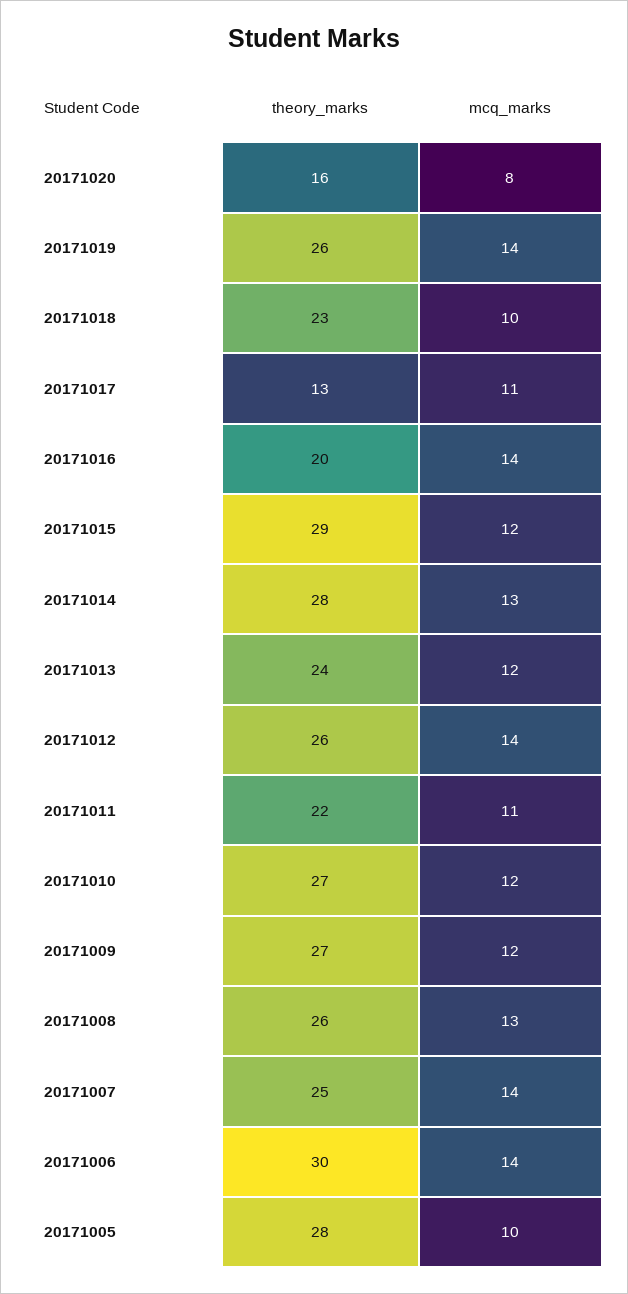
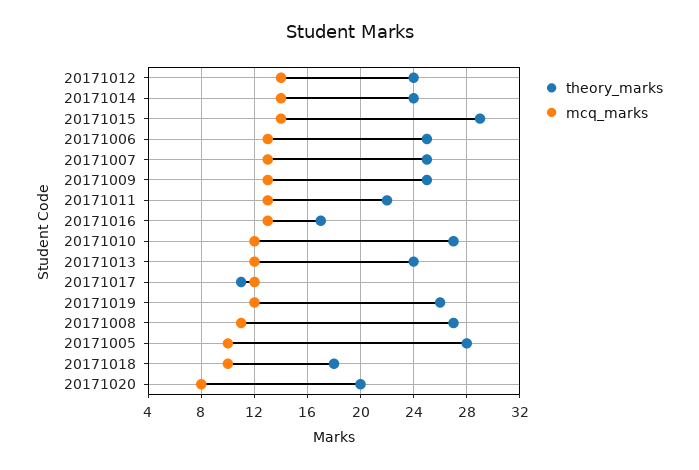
  {
    "theory_marks": {
-     "20171020": 16,
+     "20171020": 20,
      "20171019": 26,
-     "20171018": 23,
+     "20171018": 18,
-     "20171017": 13,
+     "20171017": 11,
-     "20171016": 20,
+     "20171016": 17,
      "20171015": 29,
-     "20171014": 28,
+     "20171014": 24,
      "20171013": 24,
-     "20171012": 26,
+     "20171012": 24,
      "20171011": 22,
      "20171010": 27,
-     "20171009": 27,
+     "20171009": 25,
-     "20171008": 26,
+     "20171008": 27,
      "20171007": 25,
-     "20171006": 30,
+     "20171006": 25,
      "20171005": 28
    },
    "mcq_marks": {
      "20171020": 8,
-     "20171019": 14,
+     "20171019": 12,
      "20171018": 10,
-     "20171017": 11,
+     "20171017": 12,
-     "20171016": 14,
+     "20171016": 13,
-     "20171015": 12,
+     "20171015": 14,
-     "20171014": 13,
+     "20171014": 14,
      "20171013": 12,
      "20171012": 14,
-     "20171011": 11,
+     "20171011": 13,
      "20171010": 12,
-     "20171009": 12,
+     "20171009": 13,
-     "20171008": 13,
+     "20171008": 11,
-     "20171007": 14,
+     "20171007": 13,
-     "20171006": 14,
+     "20171006": 13,
      "20171005": 10
    }
  }

